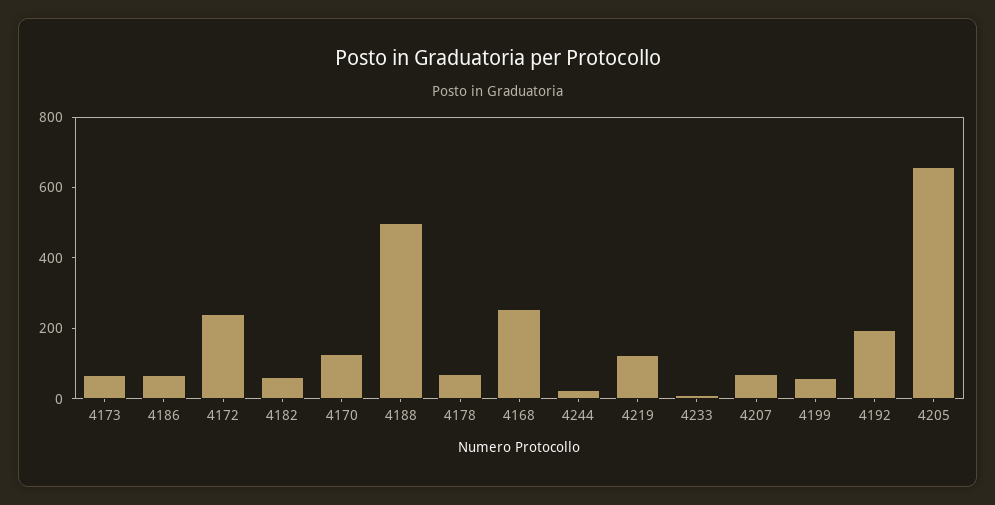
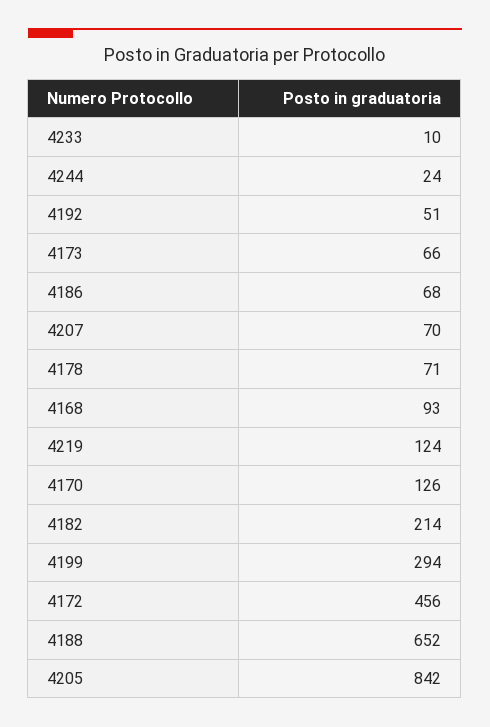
  {
    "4173": 66,
    "4186": 68,
-   "4172": 250,
+   "4172": 456,
-   "4182": 50,
+   "4182": 214,
    "4170": 126,
-   "4188": 500,
+   "4188": 652,
    "4178": 71,
-   "4168": 250,
+   "4168": 93,
    "4244": 24,
    "4219": 124,
    "4233": 10,
    "4207": 70,
-   "4199": 50,
+   "4199": 294,
-   "4192": 200,
+   "4192": 51,
-   "4205": 650
+   "4205": 842
  }

